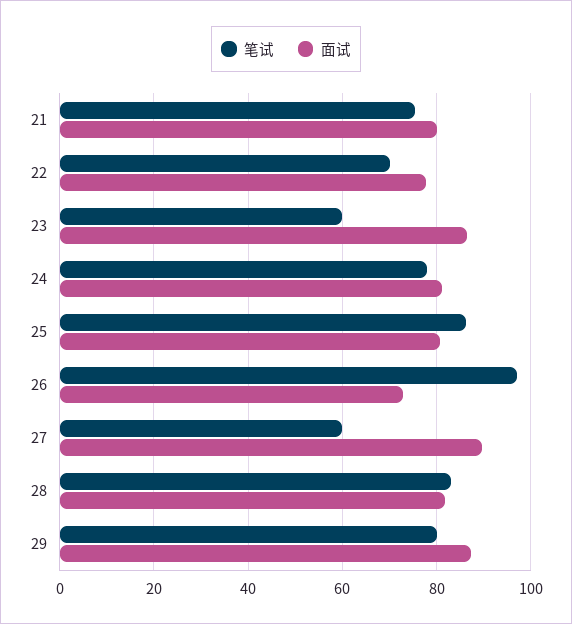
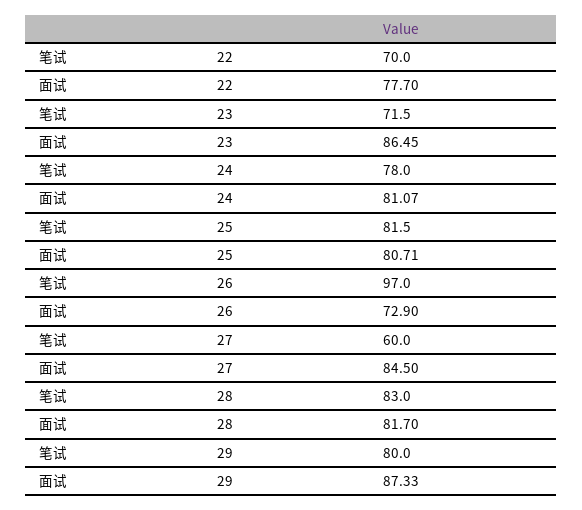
  {
    "笔试": {
-     "21": 76,
      "22": 70,
-     "23": 60,
+     "23": 71.5,
      "24": 78,
-     "25": 86,
+     "25": 81.5,
      "26": 97,
      "27": 60,
      "28": 83,
      "29": 80
    },
    "面试": {
-     "21": 80,
      "22": 77.7,
      "23": 86.45,
      "24": 81.07,
      "25": 80.71,
      "26": 72.9,
-     "27": 90,
+     "27": 84.5,
      "28": 81.7,
      "29": 87.33
    }
  }

